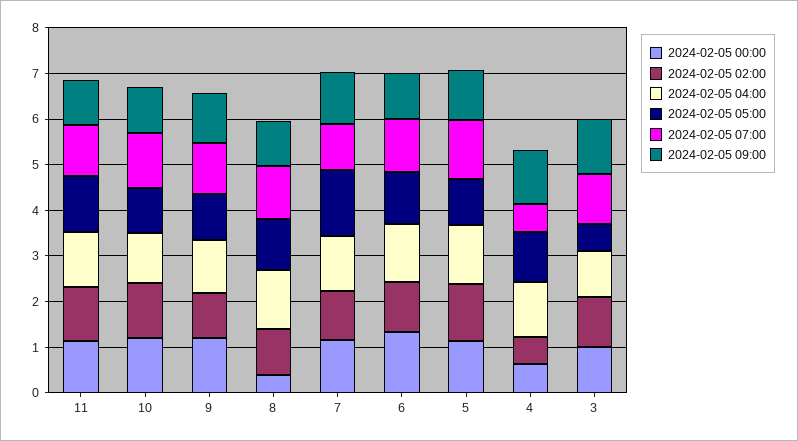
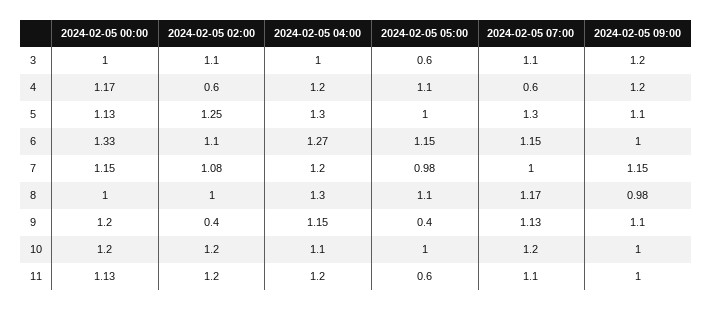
  {
    "2024-02-05 00:00": {
      "11": 1.13,
      "10": 1.2,
      "9": 1.2,
-     "8": 0.4,
+     "8": 1,
      "7": 1.15,
      "6": 1.33,
      "5": 1.13,
-     "4": 0.6,
+     "4": 1.17,
      "3": 1
    },
    "2024-02-05 02:00": {
      "11": 1.2,
      "10": 1.2,
-     "9": 1,
+     "9": 0.4,
      "8": 1,
      "7": 1.08,
      "6": 1.1,
      "5": 1.25,
      "4": 0.6,
      "3": 1.1
    },
    "2024-02-05 04:00": {
      "11": 1.2,
      "10": 1.1,
      "9": 1.15,
      "8": 1.3,
      "7": 1.2,
      "6": 1.27,
      "5": 1.3,
      "4": 1.2,
      "3": 1
    },
    "2024-02-05 05:00": {
-     "11": 1.2,
+     "11": 0.6,
      "10": 1,
-     "9": 1,
+     "9": 0.4,
      "8": 1.1,
-     "7": 1.4,
+     "7": 0.98,
      "6": 1.15,
      "5": 1,
      "4": 1.1,
      "3": 0.6
    },
    "2024-02-05 07:00": {
      "11": 1.1,
      "10": 1.2,
      "9": 1.13,
      "8": 1.17,
      "7": 1,
      "6": 1.15,
      "5": 1.3,
      "4": 0.6,
      "3": 1.1
    },
    "2024-02-05 09:00": {
      "11": 1,
      "10": 1,
      "9": 1.1,
      "8": 0.98,
      "7": 1.15,
      "6": 1,
      "5": 1.1,
      "4": 1.2,
      "3": 1.2
    }
  }

